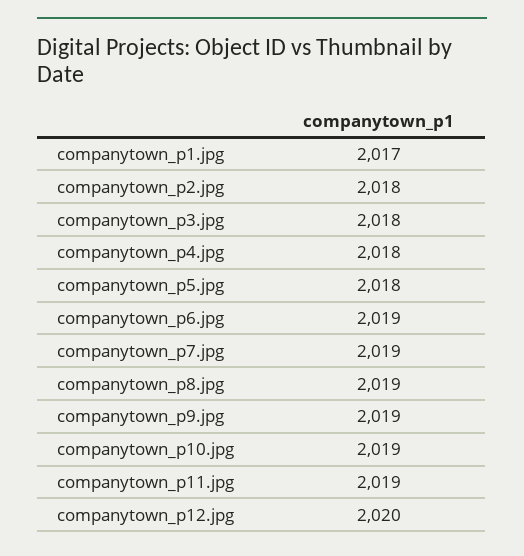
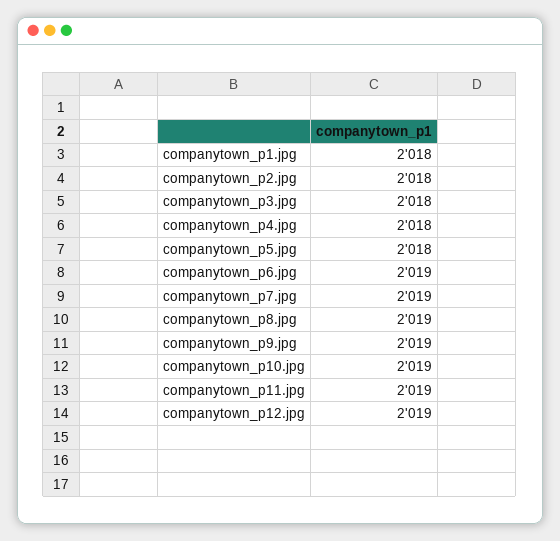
  {
-   "companytown_p1.jpg": 2017,
+   "companytown_p1.jpg": 2018,
    "companytown_p2.jpg": 2018,
    "companytown_p3.jpg": 2018,
    "companytown_p4.jpg": 2018,
    "companytown_p5.jpg": 2018,
    "companytown_p6.jpg": 2019,
    "companytown_p7.jpg": 2019,
    "companytown_p8.jpg": 2019,
    "companytown_p9.jpg": 2019,
    "companytown_p10.jpg": 2019,
    "companytown_p11.jpg": 2019,
-   "companytown_p12.jpg": 2020
+   "companytown_p12.jpg": 2019
  }

